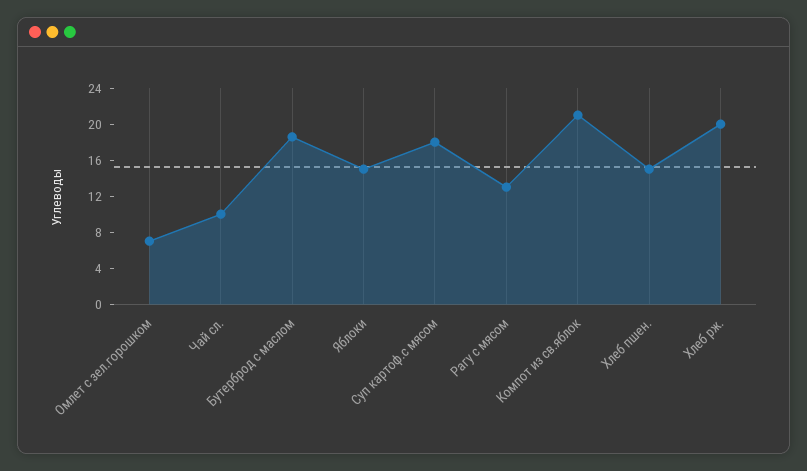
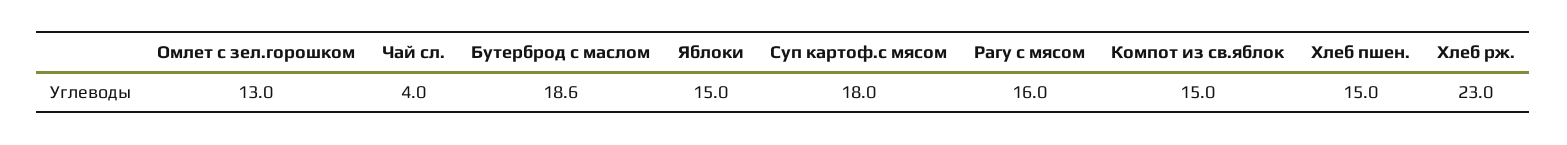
  {
-   "Омлет с зел.горошком": 7,
+   "Омлет с зел.горошком": 13,
-   "Чай сл.": 10,
+   "Чай сл.": 4,
    "Бутерброд с маслом": 18.6,
    "Яблоки": 15,
    "Суп картоф.с мясом": 18,
-   "Рагу с мясом": 13,
+   "Рагу с мясом": 16,
-   "Компот из св.яблок": 21,
+   "Компот из св.яблок": 15,
    "Хлеб пшен.": 15,
-   "Хлеб рж.": 20
+   "Хлеб рж.": 23
  }

